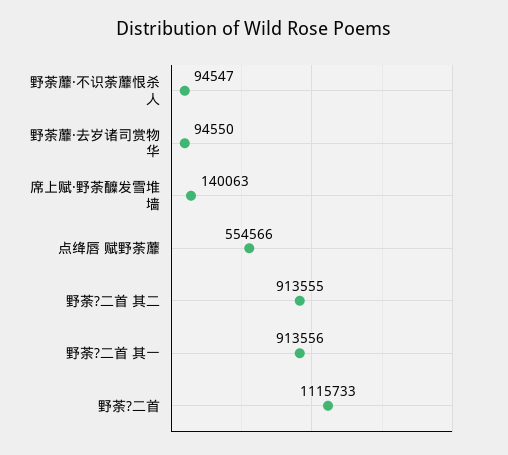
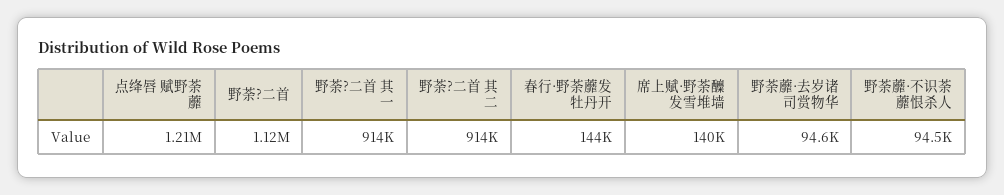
  {
    "野荼蘼·不识荼蘼恨杀人": 94547,
    "野荼蘼·去岁诸司赏物华": 94550,
    "席上赋·野荼醾发雪堆墙": 140063,
-   "点绛唇 赋野荼蘼": 554566,
+   "点绛唇 赋野荼蘼": 1210000,
    "野荼?二首 其二": 913555,
    "野荼?二首 其一": 913556,
-   "野荼?二首": 1115733
+   "野荼?二首": 1115733,
+   "春行·野荼蘼发牡丹开": 144000
  }

